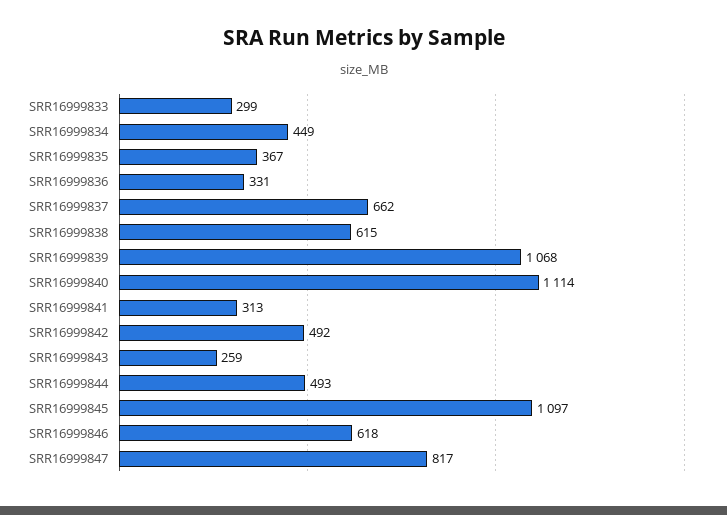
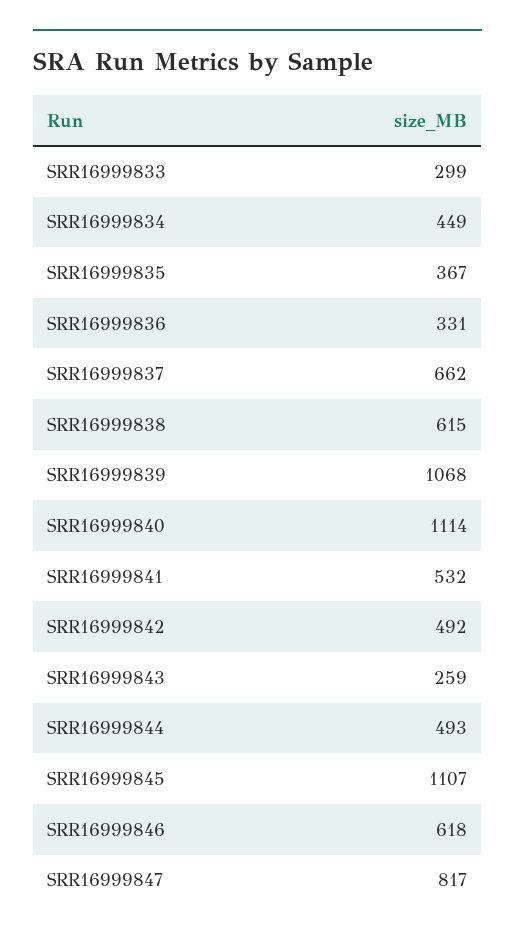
  {
    "SRR16999833": 299,
    "SRR16999834": 449,
    "SRR16999835": 367,
    "SRR16999836": 331,
    "SRR16999837": 662,
    "SRR16999838": 615,
    "SRR16999839": 1068,
    "SRR16999840": 1114,
-   "SRR16999841": 313,
+   "SRR16999841": 532,
    "SRR16999842": 492,
    "SRR16999843": 259,
    "SRR16999844": 493,
-   "SRR16999845": 1097,
+   "SRR16999845": 1107,
    "SRR16999846": 618,
    "SRR16999847": 817
  }

